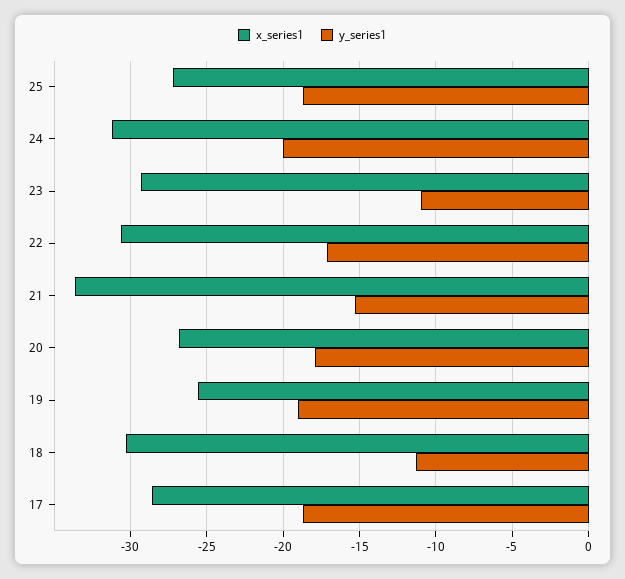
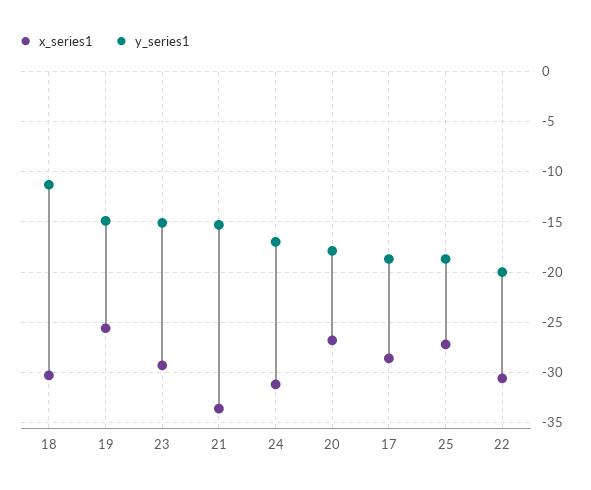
  {
    "x_series1": {
      "25": -27,
      "24": -31,
      "23": -29.5,
      "22": -30.5,
      "21": -33.5,
      "20": -27,
      "19": -25.5,
      "18": -30.5,
      "17": -28.5
    },
    "y_series1": {
      "25": -18.5,
-     "24": -20,
+     "24": -17,
-     "23": -11,
+     "23": -15,
-     "22": -17,
+     "22": -20,
      "21": -15.5,
      "20": -18,
-     "19": -19,
+     "19": -15,
      "18": -11.5,
      "17": -18.5
    }
  }

